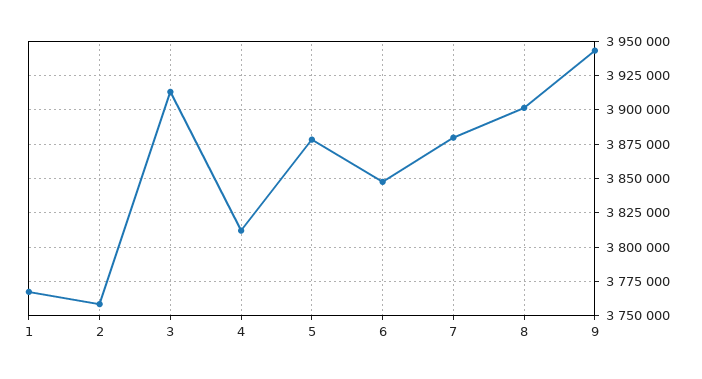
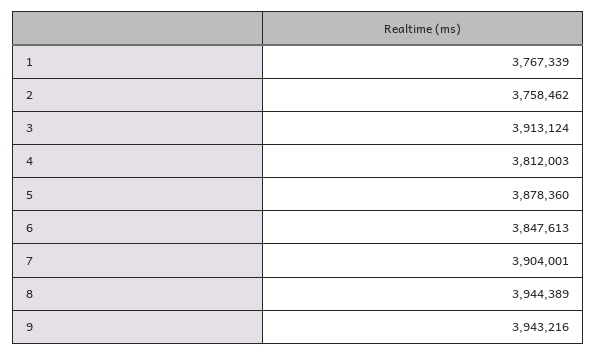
  {
    "1": 3767339,
    "2": 3758462,
    "3": 3913124,
    "4": 3812003,
    "5": 3878360,
    "6": 3847613,
-   "7": 3880000,
+   "7": 3904001,
-   "8": 3900000,
+   "8": 3944389,
    "9": 3943216
  }

